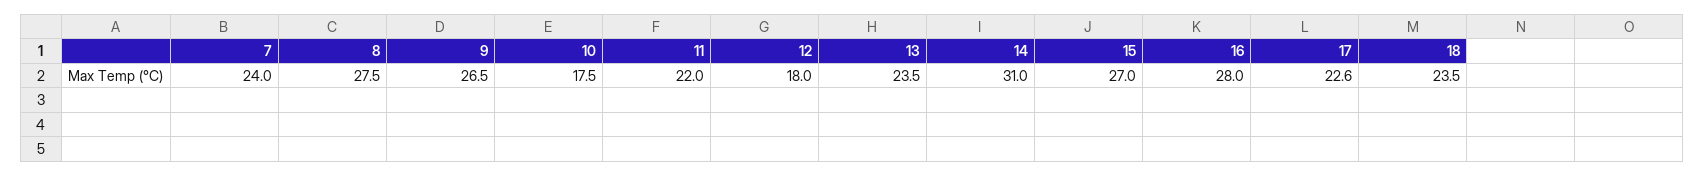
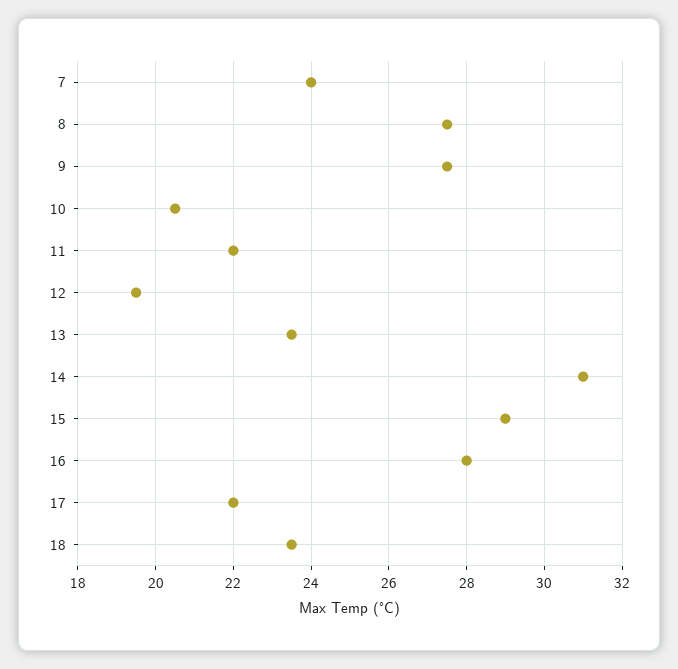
  {
    "7": 24,
    "8": 27.5,
-   "9": 26.5,
+   "9": 27.5,
-   "10": 17.5,
+   "10": 20.5,
    "11": 22,
-   "12": 18,
+   "12": 19.5,
    "13": 23.5,
    "14": 31,
-   "15": 27,
+   "15": 29,
    "16": 28,
-   "17": 22.6,
+   "17": 22,
    "18": 23.5
  }

